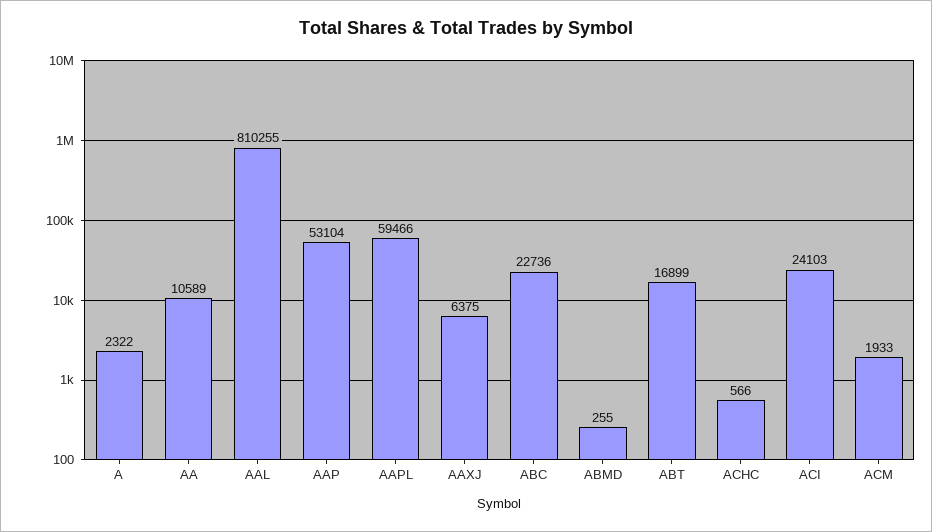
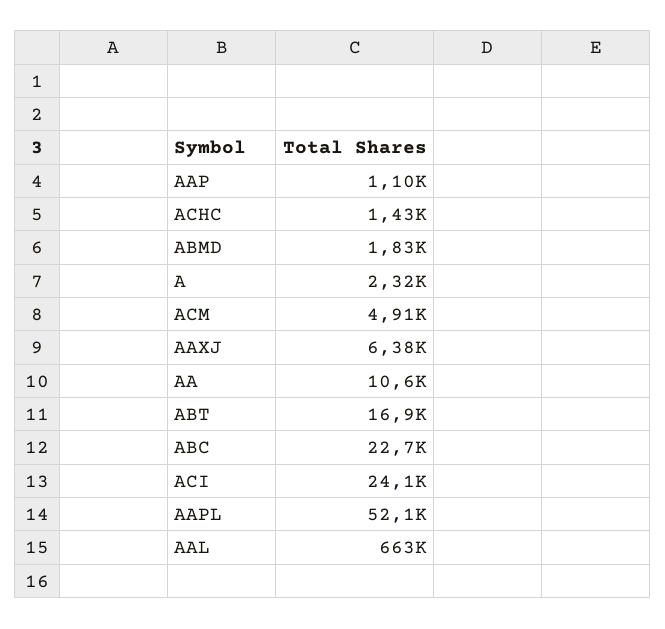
  {
    "A": 2322,
    "AA": 10589,
-   "AAL": 810255,
+   "AAL": 663000,
-   "AAP": 53104,
+   "AAP": 1100,
-   "AAPL": 59466,
+   "AAPL": 52100,
    "AAXJ": 6375,
    "ABC": 22736,
-   "ABMD": 255,
+   "ABMD": 1830,
    "ABT": 16899,
-   "ACHC": 566,
+   "ACHC": 1430,
    "ACI": 24103,
-   "ACM": 1933
+   "ACM": 4910
  }

